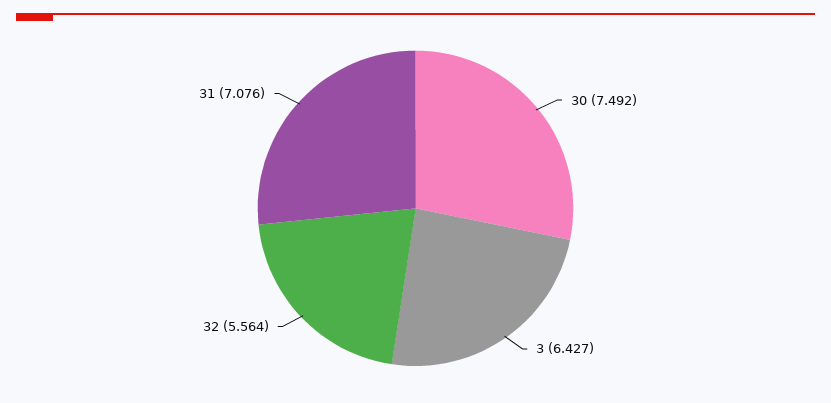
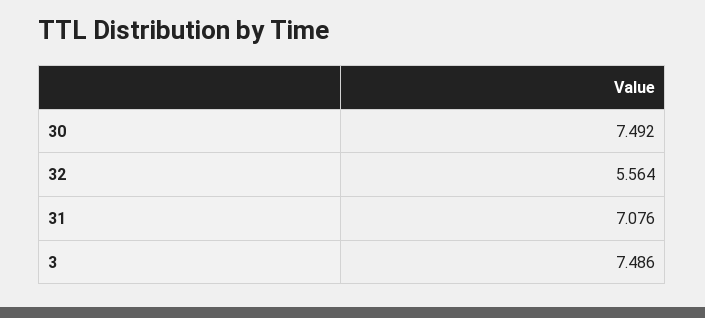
  {
    "30": 7.492,
-   "3": 6.427,
+   "3": 7.486,
    "32": 5.564,
    "31": 7.076
  }

